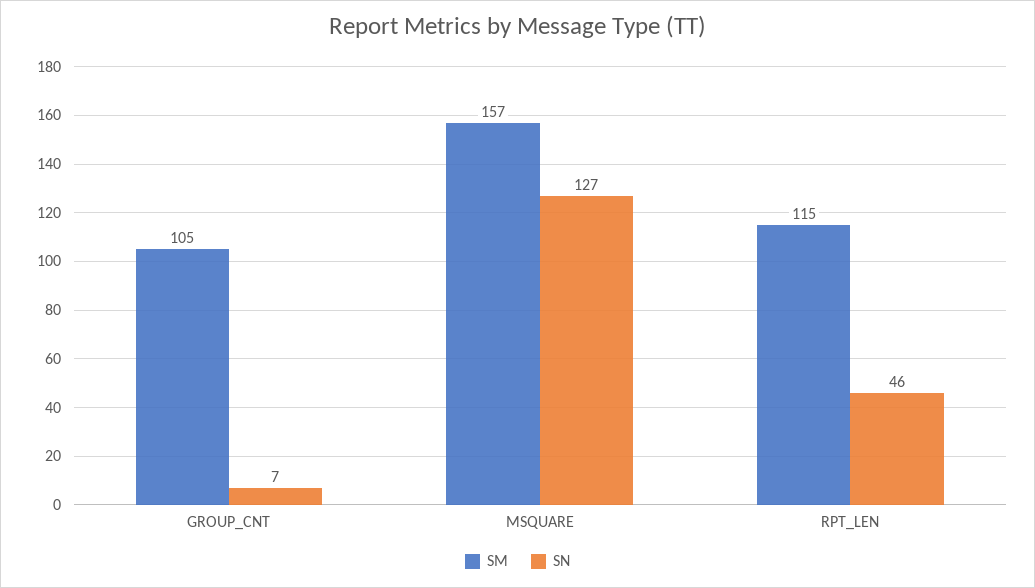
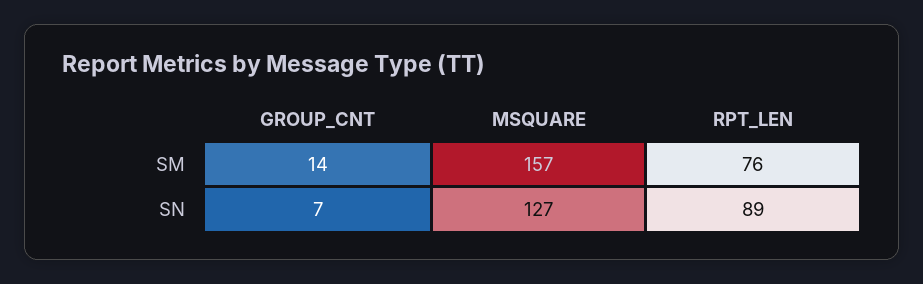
  {
    "SM": {
-     "GROUP_CNT": 105,
+     "GROUP_CNT": 14,
      "MSQUARE": 157,
-     "RPT_LEN": 115
+     "RPT_LEN": 76
    },
    "SN": {
      "GROUP_CNT": 7,
      "MSQUARE": 127,
-     "RPT_LEN": 46
+     "RPT_LEN": 89
    }
  }

